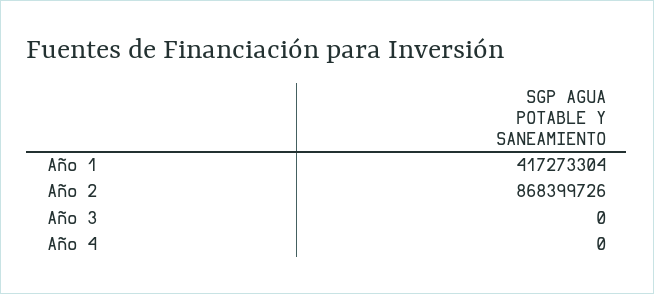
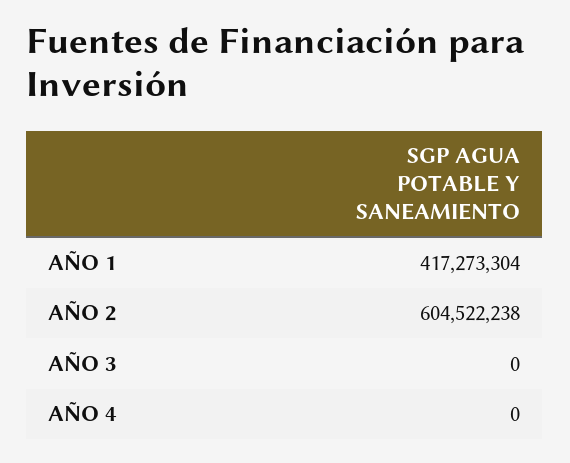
  {
    "Año 1": 417273304,
-   "Año 2": 868399726,
+   "Año 2": 604522238,
    "Año 3": 0,
    "Año 4": 0
  }

